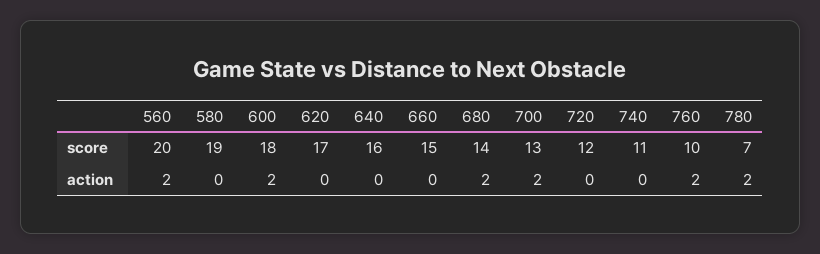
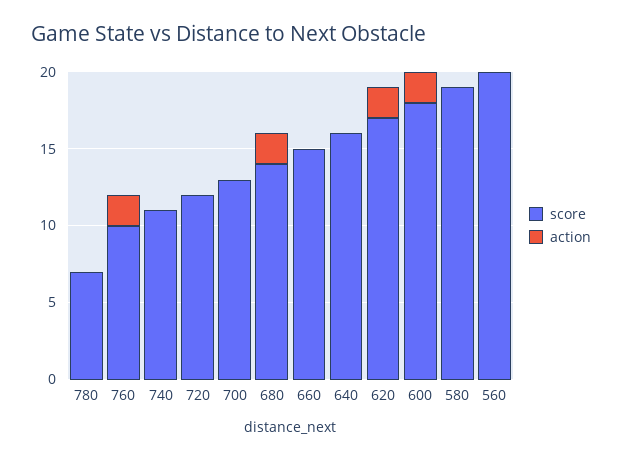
  {
    "score": {
      "560": 20,
      "580": 19,
      "600": 18,
      "620": 17,
      "640": 16,
      "660": 15,
      "680": 14,
      "700": 13,
      "720": 12,
      "740": 11,
      "760": 10,
      "780": 7
    },
    "action": {
-     "560": 2,
+     "560": 0,
      "580": 0,
      "600": 2,
-     "620": 0,
+     "620": 2,
      "640": 0,
      "660": 0,
      "680": 2,
-     "700": 2,
+     "700": 0,
      "720": 0,
      "740": 0,
      "760": 2,
-     "780": 2
+     "780": 0
    }
  }

